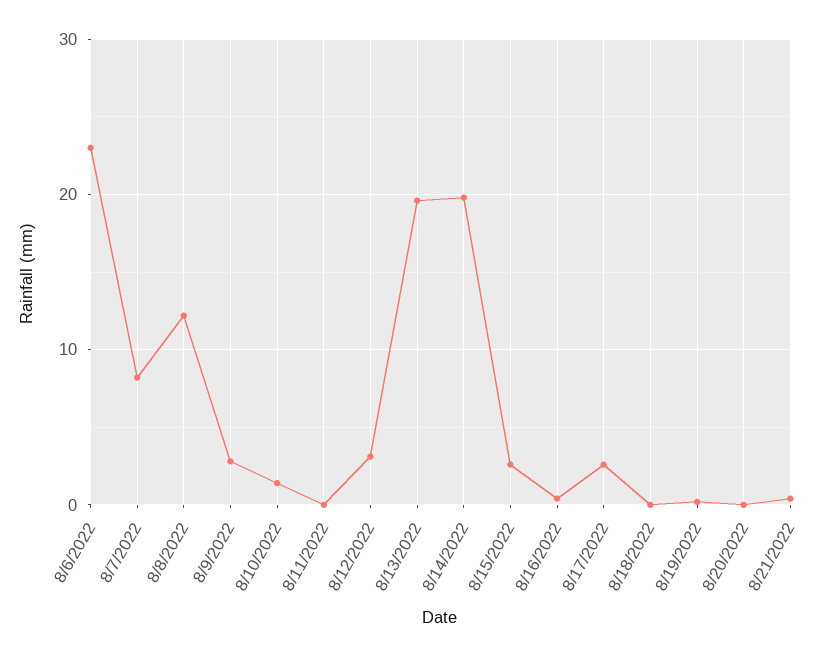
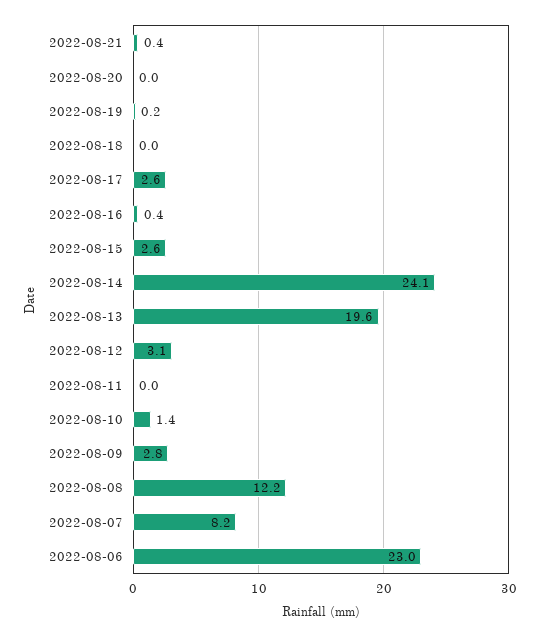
  {
    "8/6/2022": 23,
    "8/7/2022": 8.2,
    "8/8/2022": 12.2,
    "8/9/2022": 2.8,
    "8/10/2022": 1.4,
    "8/11/2022": 0,
    "8/12/2022": 3.1,
    "8/13/2022": 19.6,
-   "8/14/2022": 20,
+   "8/14/2022": 24.1,
    "8/15/2022": 2.6,
    "8/16/2022": 0.4,
    "8/17/2022": 2.6,
    "8/18/2022": 0,
    "8/19/2022": 0.2,
    "8/20/2022": 0,
    "8/21/2022": 0.4
  }

